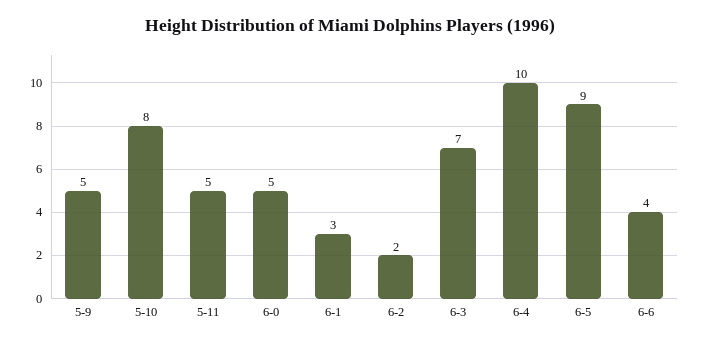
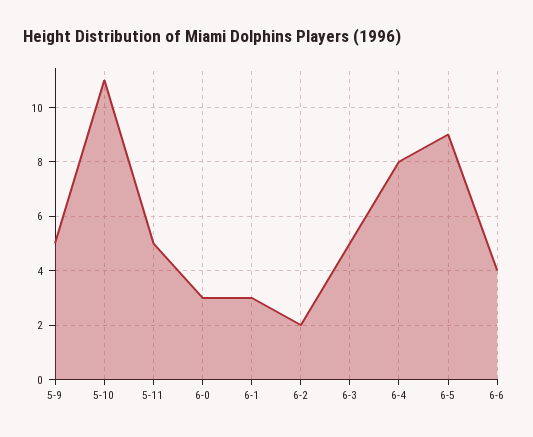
  {
    "5-9": 5,
-   "5-10": 8,
+   "5-10": 11,
    "5-11": 5,
-   "6-0": 5,
+   "6-0": 3,
    "6-1": 3,
    "6-2": 2,
-   "6-3": 7,
+   "6-3": 5,
-   "6-4": 10,
+   "6-4": 8,
    "6-5": 9,
    "6-6": 4
  }

